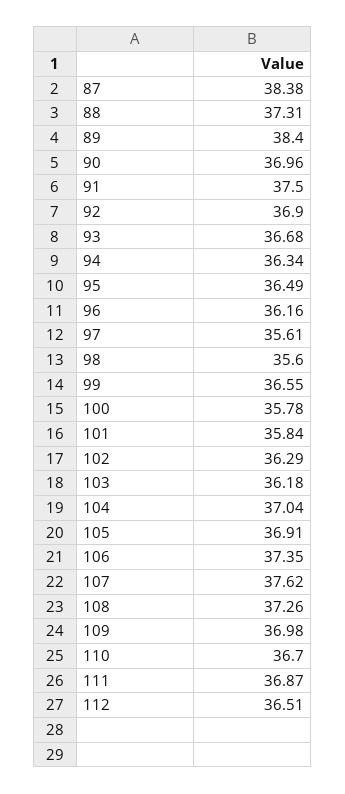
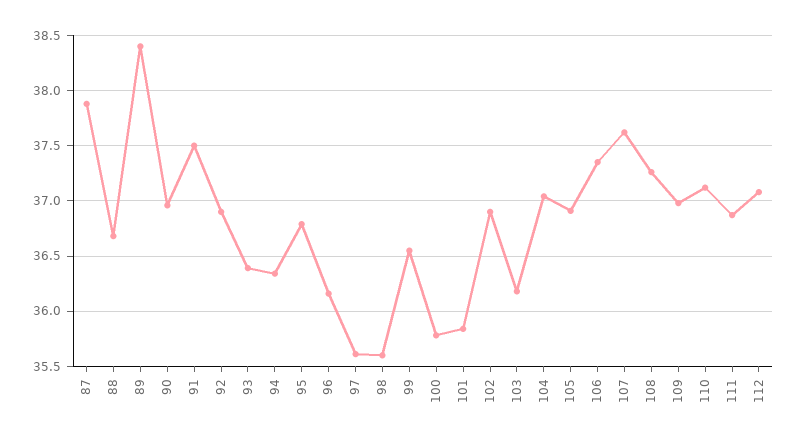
  {
-   "87": 38.38,
+   "87": 37.9,
-   "88": 37.31,
+   "88": 36.7,
    "89": 38.4,
    "90": 36.96,
    "91": 37.5,
    "92": 36.9,
-   "93": 36.68,
+   "93": 36.4,
    "94": 36.34,
-   "95": 36.49,
+   "95": 36.8,
    "96": 36.16,
    "97": 35.61,
    "98": 35.6,
    "99": 36.55,
    "100": 35.78,
    "101": 35.84,
-   "102": 36.29,
+   "102": 36.9,
    "103": 36.18,
    "104": 37.04,
    "105": 36.91,
    "106": 37.35,
    "107": 37.62,
    "108": 37.26,
    "109": 36.98,
-   "110": 36.7,
+   "110": 37.1,
    "111": 36.87,
-   "112": 36.51
+   "112": 37.1
  }

